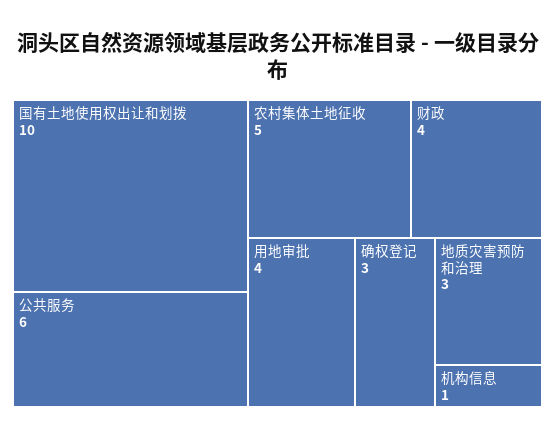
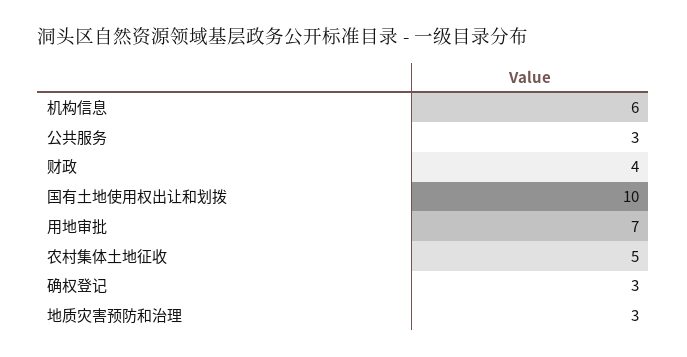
  {
    "国有土地使用权出让和划拨": 10,
-   "公共服务": 6,
+   "公共服务": 3,
    "农村集体土地征收": 5,
    "财政": 4,
-   "用地审批": 4,
+   "用地审批": 7,
    "确权登记": 3,
    "地质灾害预防和治理": 3,
-   "机构信息": 1
+   "机构信息": 6
  }

